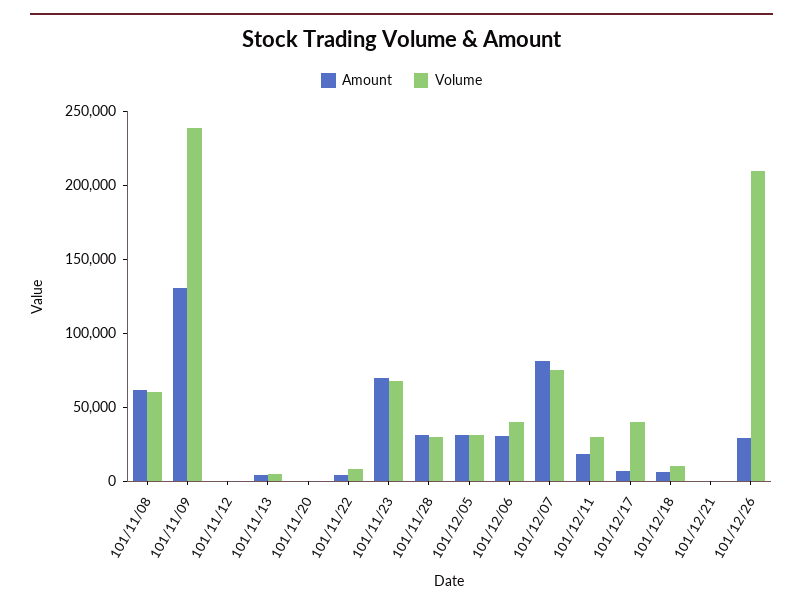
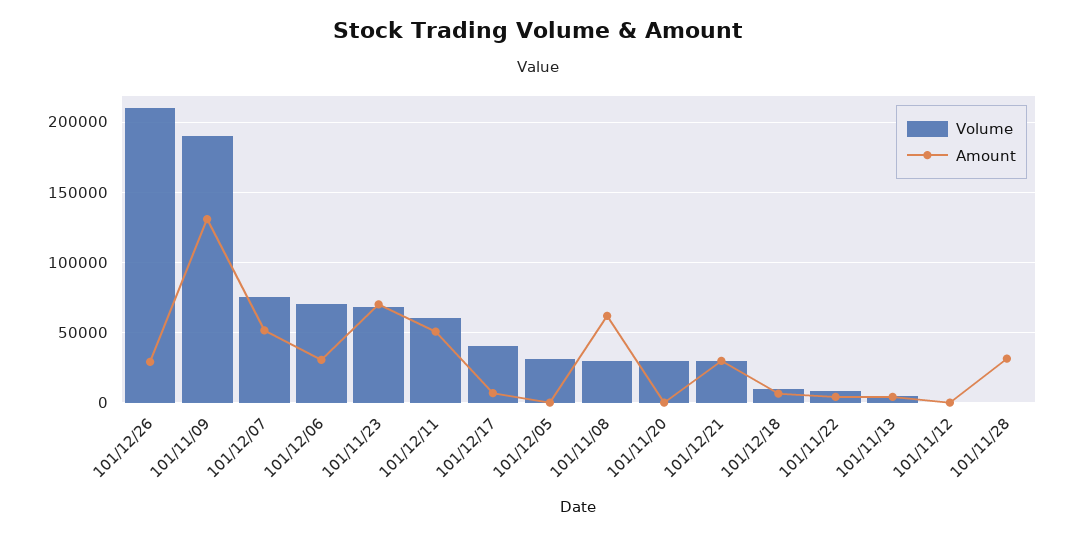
  {
    "Amount": {
      "101/11/08": 60000,
      "101/11/09": 130000,
      "101/11/12": 0,
      "101/11/13": 5000,
      "101/11/20": 0,
      "101/11/22": 5000,
      "101/11/23": 70000,
      "101/11/28": 30000,
-     "101/12/05": 30000,
+     "101/12/05": 0,
      "101/12/06": 30000,
-     "101/12/07": 80000,
+     "101/12/07": 50000,
-     "101/12/11": 20000,
+     "101/12/11": 50000,
      "101/12/17": 5000,
      "101/12/18": 5000,
-     "101/12/21": 0,
+     "101/12/21": 30000,
      "101/12/26": 30000
    },
    "Volume": {
-     "101/11/08": 60000,
+     "101/11/08": 30000,
-     "101/11/09": 240000,
+     "101/11/09": 190000,
      "101/11/12": 0,
      "101/11/13": 5000,
-     "101/11/20": 0,
+     "101/11/20": 30000,
      "101/11/22": 10000,
      "101/11/23": 70000,
-     "101/11/28": 30000,
+     "101/11/28": 0,
      "101/12/05": 30000,
-     "101/12/06": 40000,
+     "101/12/06": 70000,
      "101/12/07": 75000,
-     "101/12/11": 30000,
+     "101/12/11": 60000,
      "101/12/17": 40000,
      "101/12/18": 10000,
-     "101/12/21": 0,
+     "101/12/21": 30000,
      "101/12/26": 210000
    }
  }

